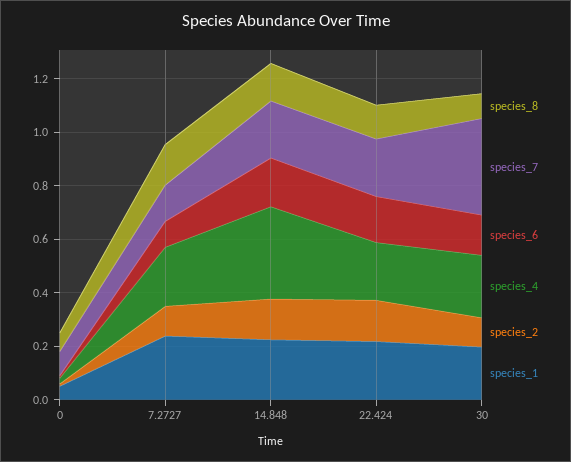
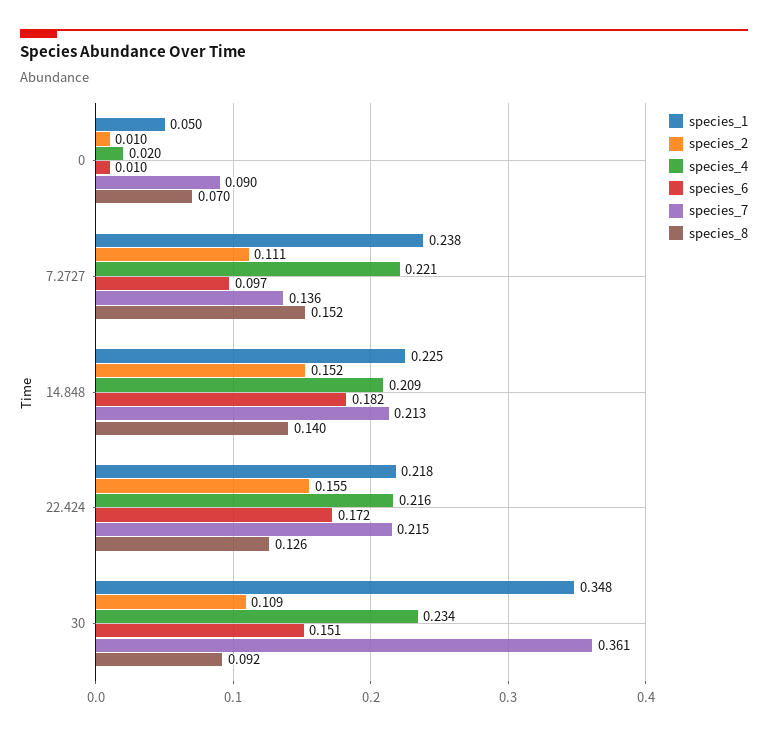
  {
    "species_8": {
      "0": 0.07,
      "7.2727": 0.152,
      "14.848": 0.14,
      "22.424": 0.126,
      "30": 0.092
    },
    "species_7": {
      "0": 0.09,
      "7.2727": 0.136,
      "14.848": 0.213,
      "22.424": 0.215,
      "30": 0.361
    },
    "species_6": {
      "0": 0.01,
      "7.2727": 0.097,
      "14.848": 0.182,
      "22.424": 0.172,
      "30": 0.151
    },
    "species_4": {
      "0": 0.02,
      "7.2727": 0.221,
-     "14.848": 0.35,
+     "14.848": 0.209,
      "22.424": 0.216,
      "30": 0.234
    },
    "species_2": {
      "0": 0.01,
      "7.2727": 0.111,
      "14.848": 0.152,
      "22.424": 0.155,
      "30": 0.109
    },
    "species_1": {
      "0": 0.05,
      "7.2727": 0.238,
      "14.848": 0.225,
      "22.424": 0.218,
-     "30": 0.2
+     "30": 0.348
    }
  }

